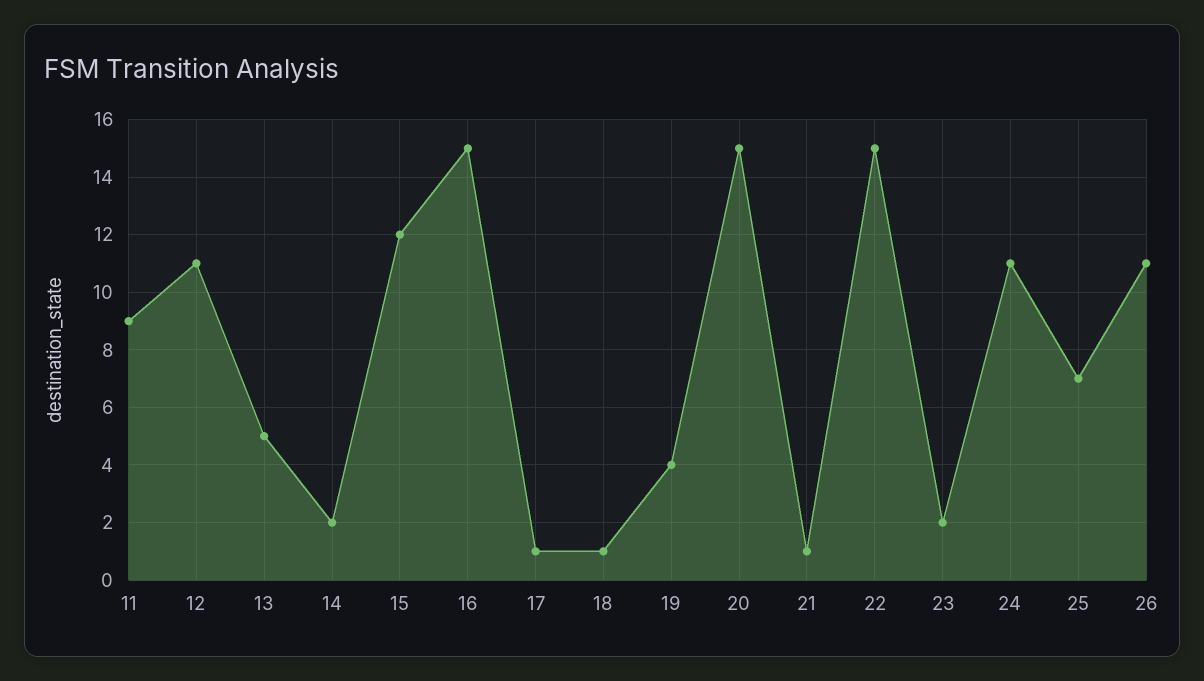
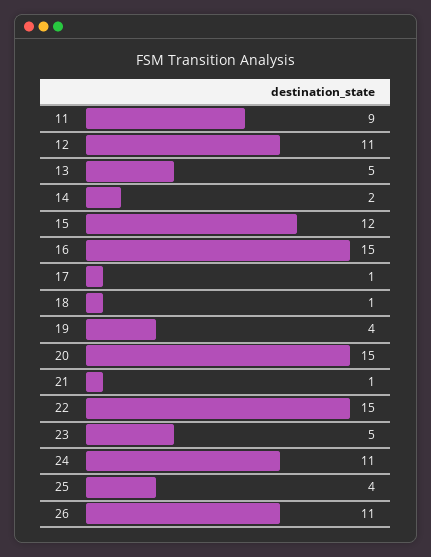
  {
    "11": 9,
    "12": 11,
    "13": 5,
    "14": 2,
    "15": 12,
    "16": 15,
    "17": 1,
    "18": 1,
    "19": 4,
    "20": 15,
    "21": 1,
    "22": 15,
-   "23": 2,
+   "23": 5,
    "24": 11,
-   "25": 7,
+   "25": 4,
    "26": 11
  }

